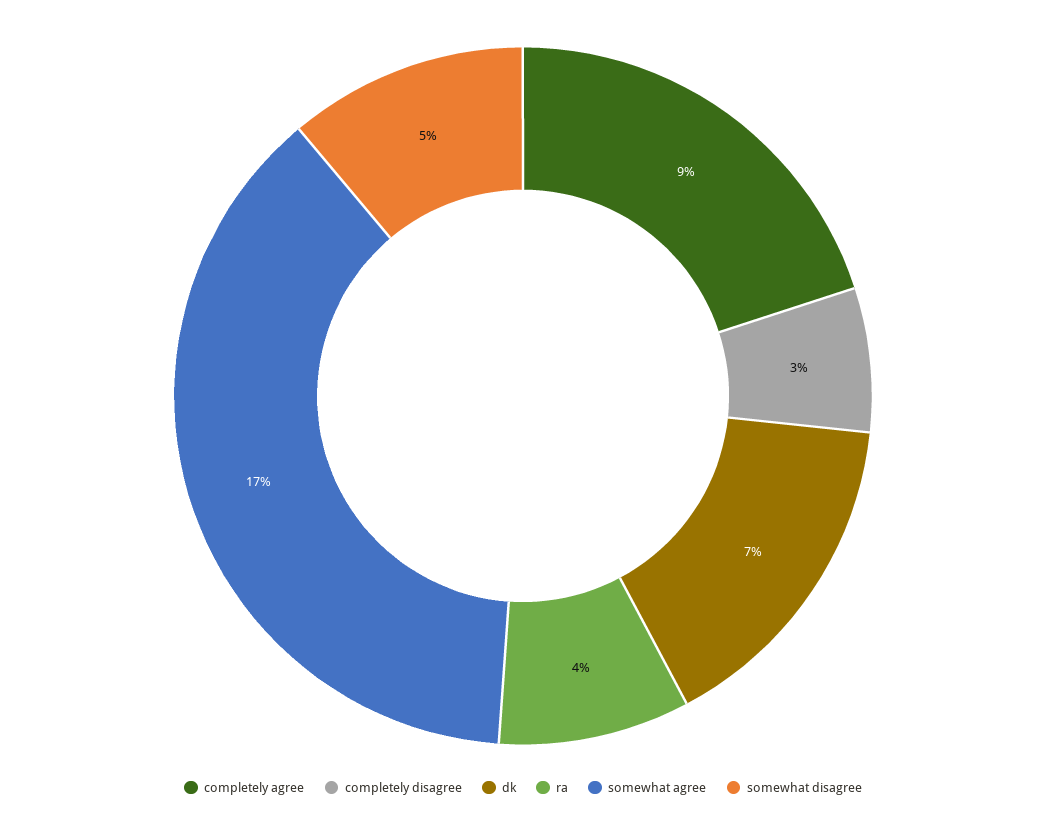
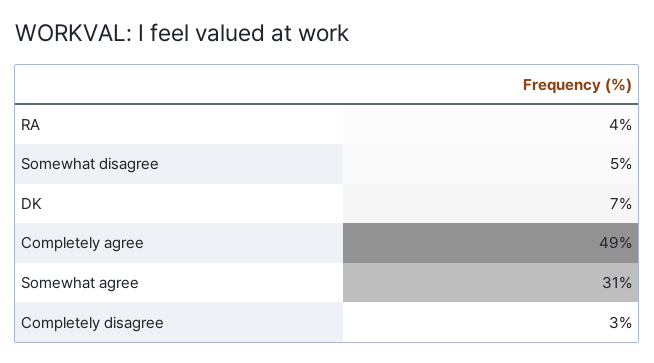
  {
-   "completely agree": 9,
+   "completely agree": 49,
    "completely disagree": 3,
    "dk": 7,
    "ra": 4,
-   "somewhat agree": 17,
+   "somewhat agree": 31,
    "somewhat disagree": 5
  }

